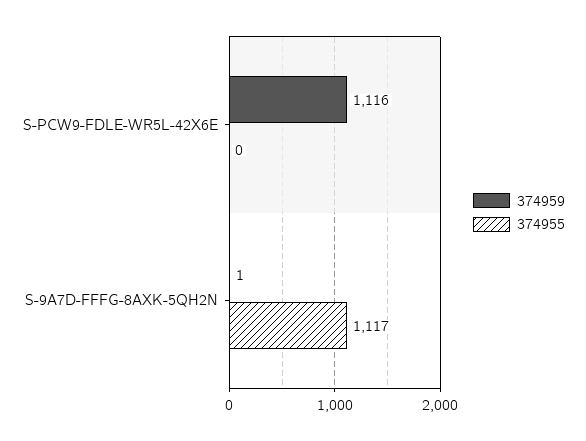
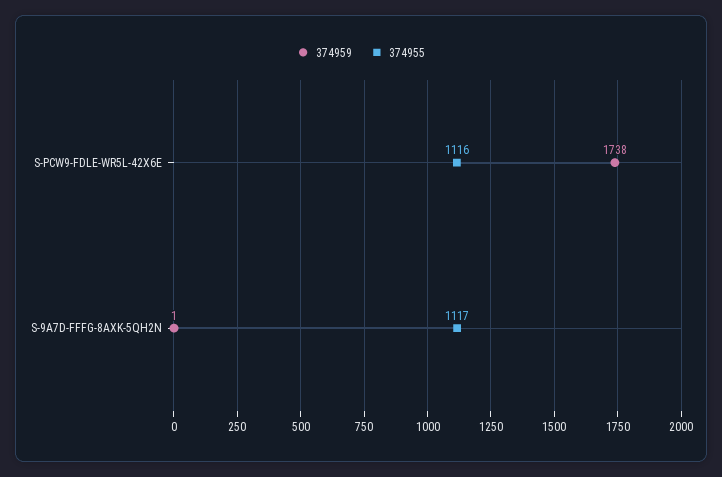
  {
    "374959": {
-     "S-PCW9-FDLE-WR5L-42X6E": 1116,
+     "S-PCW9-FDLE-WR5L-42X6E": 1738,
      "S-9A7D-FFFG-8AXK-5QH2N": 1
    },
    "374955": {
-     "S-PCW9-FDLE-WR5L-42X6E": 0,
+     "S-PCW9-FDLE-WR5L-42X6E": 1116,
      "S-9A7D-FFFG-8AXK-5QH2N": 1117
    }
  }

